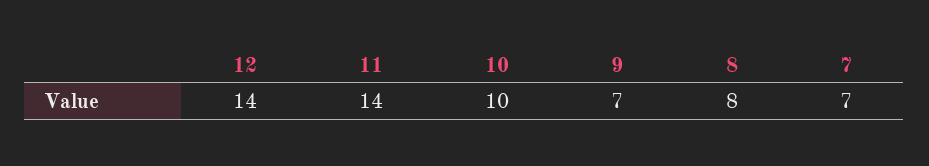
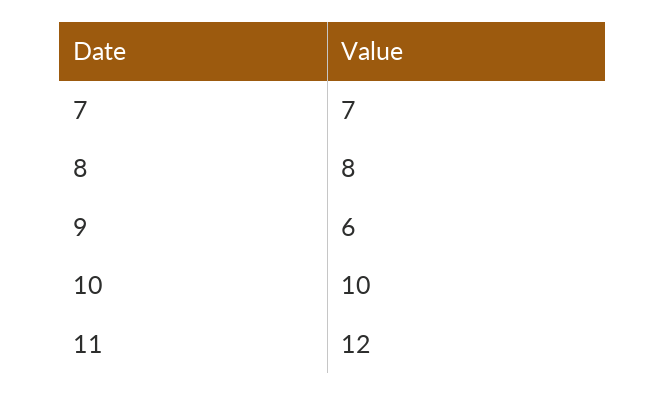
  {
-   "12": 14,
-   "11": 14,
+   "11": 12,
    "10": 10,
-   "9": 7,
+   "9": 6,
    "8": 8,
    "7": 7
  }

